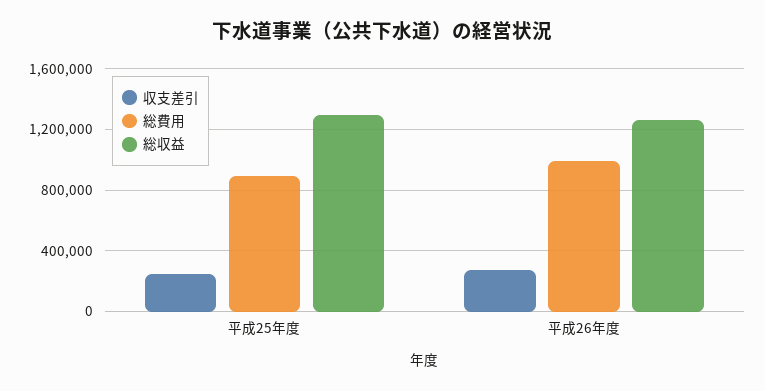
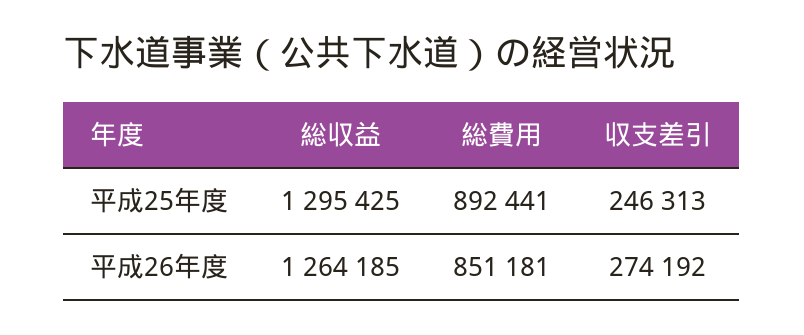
  {
    "収支差引": {
      "平成25年度": 246313,
      "平成26年度": 274192
    },
    "総費用": {
      "平成25年度": 892441,
-     "平成26年度": 1000000
+     "平成26年度": 851181
    },
    "総収益": {
      "平成25年度": 1295425,
      "平成26年度": 1264185
    }
  }

